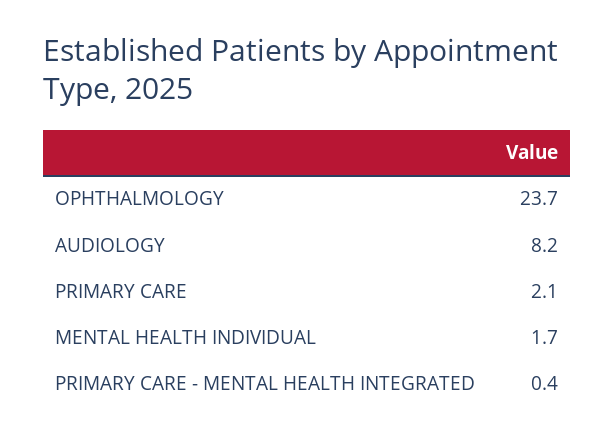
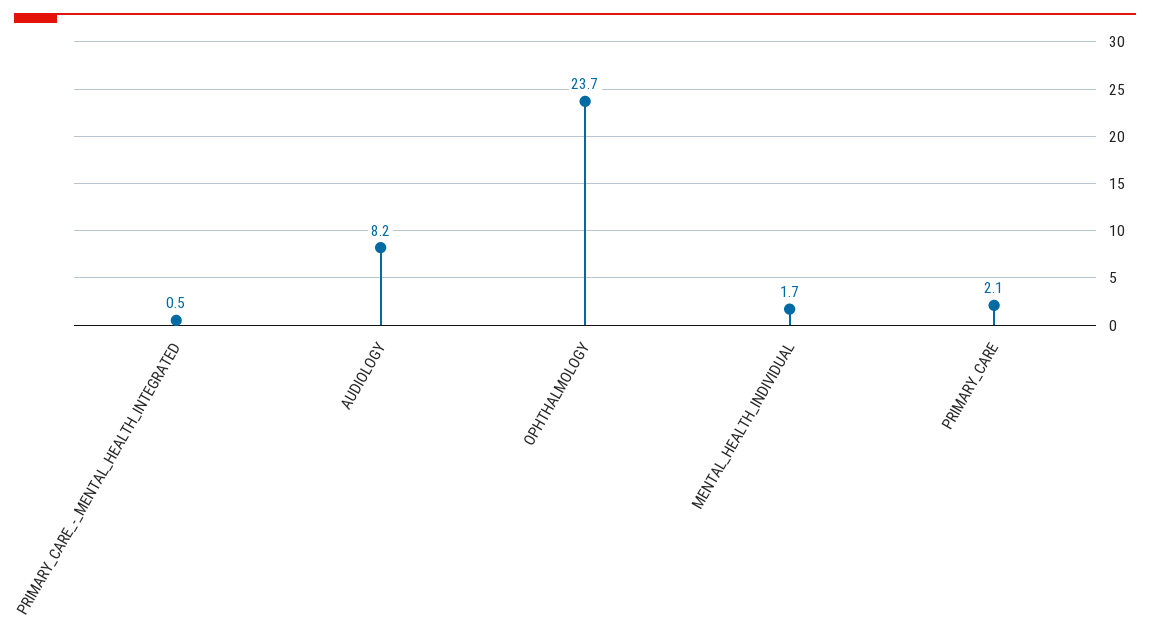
  {
    "OPHTHALMOLOGY": 23.7,
    "AUDIOLOGY": 8.2,
    "PRIMARY CARE": 2.1,
    "MENTAL HEALTH INDIVIDUAL": 1.7,
-   "PRIMARY CARE - MENTAL HEALTH INTEGRATED": 0.4
+   "PRIMARY CARE - MENTAL HEALTH INTEGRATED": 0.5
  }

